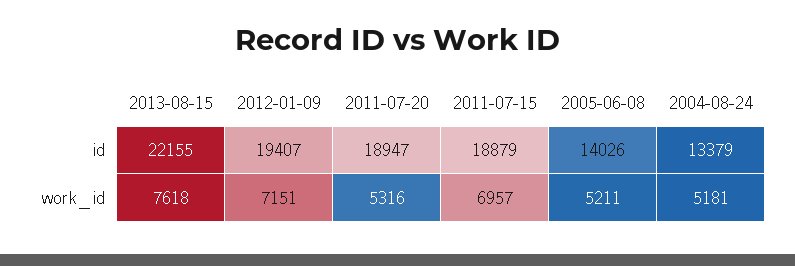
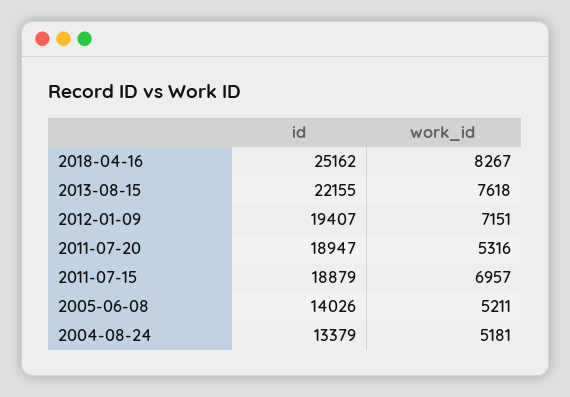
  {
    "2013-08-15": {
      "id": 22155,
      "work_id": 7618
    },
    "2012-01-09": {
      "id": 19407,
      "work_id": 7151
    },
    "2011-07-20": {
      "id": 18947,
      "work_id": 5316
    },
    "2011-07-15": {
      "id": 18879,
      "work_id": 6957
    },
    "2005-06-08": {
      "id": 14026,
      "work_id": 5211
    },
    "2004-08-24": {
      "id": 13379,
      "work_id": 5181
-   }
+   },
+   "2018-04-16": {
+     "id": 25162,
+     "work_id": 8267
+   }
  }

